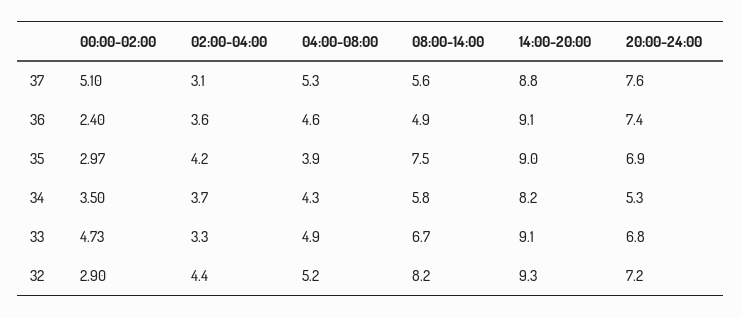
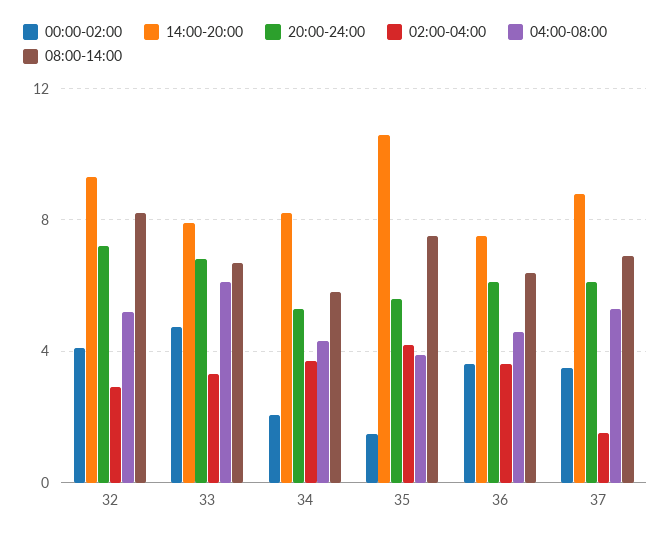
  {
    "00:00-02:00": {
-     "37": 5.1,
+     "37": 3.5,
-     "36": 2.4,
+     "36": 3.5,
-     "35": 2.97,
+     "35": 1.5,
-     "34": 3.5,
+     "34": 2,
      "33": 4.73,
-     "32": 2.9
+     "32": 4
    },
    "02:00-04:00": {
-     "37": 3.1,
+     "37": 1.5,
      "36": 3.6,
      "35": 4.2,
      "34": 3.7,
      "33": 3.3,
-     "32": 4.4
+     "32": 3
    },
    "04:00-08:00": {
      "37": 5.3,
      "36": 4.6,
      "35": 3.9,
      "34": 4.3,
-     "33": 4.9,
+     "33": 6,
      "32": 5.2
    },
    "08:00-14:00": {
-     "37": 5.6,
+     "37": 7,
-     "36": 4.9,
+     "36": 6.5,
      "35": 7.5,
      "34": 5.8,
      "33": 6.7,
      "32": 8.2
    },
    "14:00-20:00": {
      "37": 8.8,
-     "36": 9.1,
+     "36": 7.5,
-     "35": 9,
+     "35": 10.5,
      "34": 8.2,
-     "33": 9.1,
+     "33": 8,
      "32": 9.3
    },
    "20:00-24:00": {
-     "37": 7.6,
+     "37": 6,
-     "36": 7.4,
+     "36": 6,
-     "35": 6.9,
+     "35": 5.5,
      "34": 5.3,
      "33": 6.8,
      "32": 7.2
    }
  }

